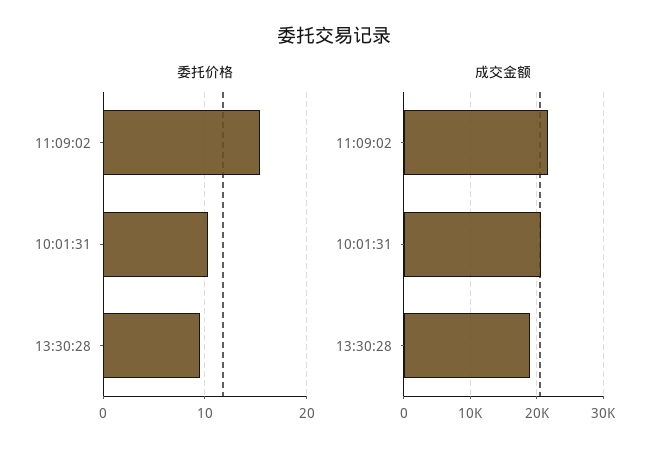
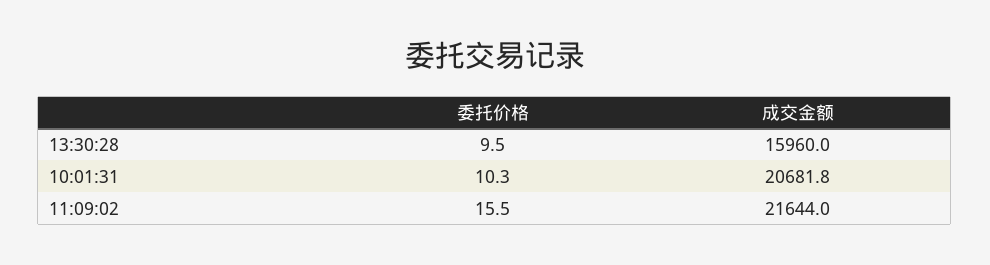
  {
    "委托价格": {
      "11:09:02": 15.5,
      "10:01:31": 10.3,
      "13:30:28": 9.5
    },
    "成交金额": {
      "11:09:02": 21644,
      "10:01:31": 20681.8,
-     "13:30:28": 19000
+     "13:30:28": 15960
    }
  }

